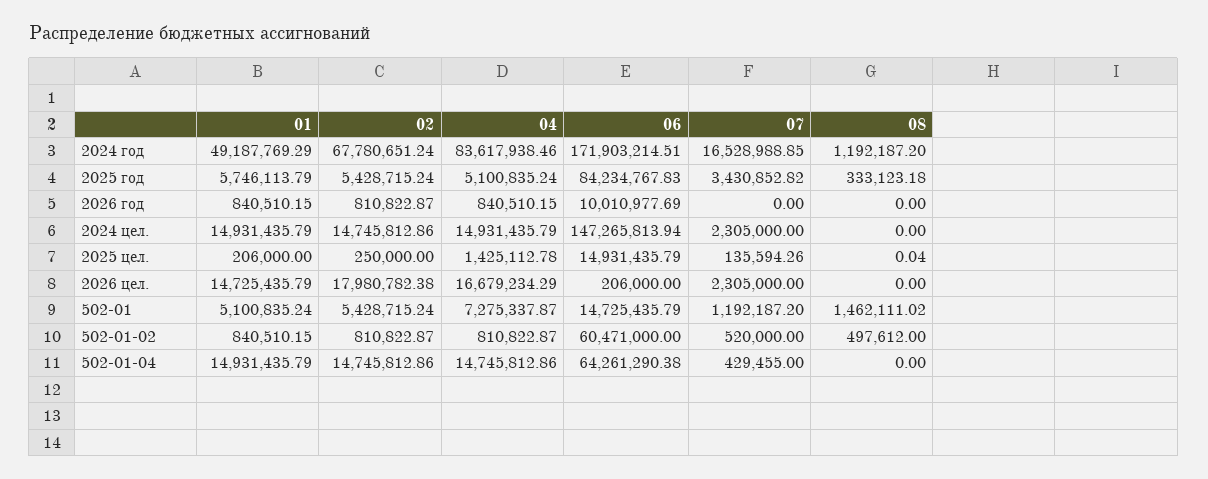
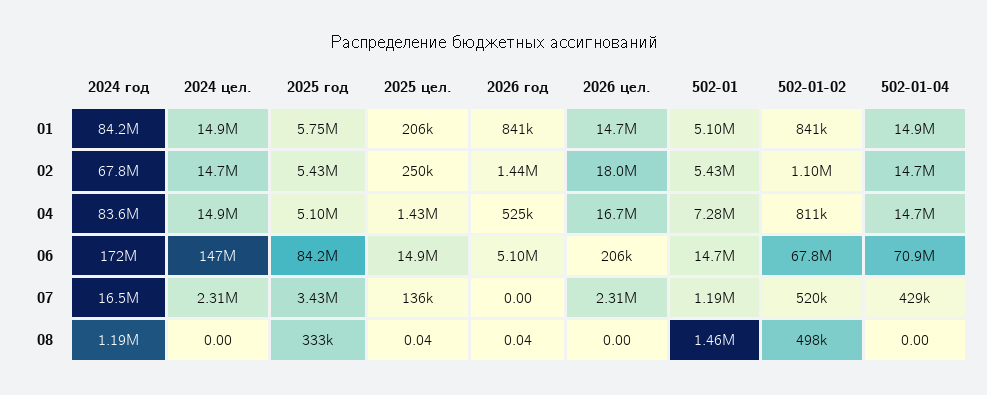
  {
    "01": {
-     "2024 год": 49187769.29,
+     "2024 год": 84200000,
      "2025 год": 5746113.79,
      "2026 год": 840510.15,
      "2024 цел.": 14931435.79,
      "2025 цел.": 206000,
      "2026 цел.": 14725435.79,
      "502-01": 5100835.24,
      "502-01-02": 840510.15,
      "502-01-04": 14931435.79
    },
    "02": {
      "2024 год": 67780651.24,
      "2025 год": 5428715.24,
-     "2026 год": 810822.87,
+     "2026 год": 1440000,
      "2024 цел.": 14745812.86,
      "2025 цел.": 250000,
      "2026 цел.": 17980782.38,
      "502-01": 5428715.24,
-     "502-01-02": 810822.87,
+     "502-01-02": 1100000,
      "502-01-04": 14745812.86
    },
    "04": {
      "2024 год": 83617938.46,
      "2025 год": 5100835.24,
-     "2026 год": 840510.15,
+     "2026 год": 525000,
      "2024 цел.": 14931435.79,
      "2025 цел.": 1425112.78,
      "2026 цел.": 16679234.29,
      "502-01": 7275337.87,
      "502-01-02": 810822.87,
      "502-01-04": 14745812.86
    },
    "06": {
      "2024 год": 171903214.51,
      "2025 год": 84234767.83,
-     "2026 год": 10010977.69,
+     "2026 год": 5100000,
      "2024 цел.": 147265813.94,
      "2025 цел.": 14931435.79,
      "2026 цел.": 206000,
      "502-01": 14725435.79,
-     "502-01-02": 60471000,
+     "502-01-02": 67800000,
-     "502-01-04": 64261290.38
+     "502-01-04": 70900000
    },
    "07": {
      "2024 год": 16528988.85,
      "2025 год": 3430852.82,
      "2026 год": 0,
      "2024 цел.": 2305000,
      "2025 цел.": 135594.26,
      "2026 цел.": 2305000,
      "502-01": 1192187.2,
      "502-01-02": 520000,
      "502-01-04": 429455
    },
    "08": {
      "2024 год": 1192187.2,
      "2025 год": 333123.18,
-     "2026 год": 0,
+     "2026 год": 0.04,
      "2024 цел.": 0,
      "2025 цел.": 0.04,
      "2026 цел.": 0,
      "502-01": 1462111.02,
      "502-01-02": 497612,
      "502-01-04": 0
    }
  }

